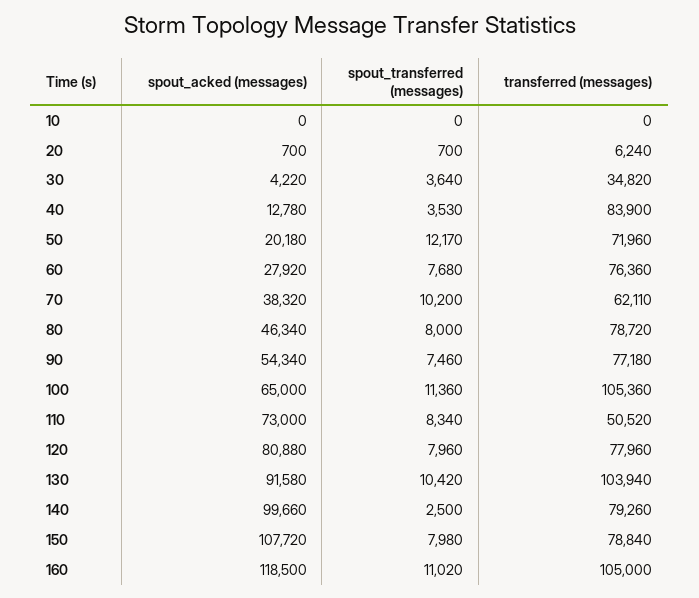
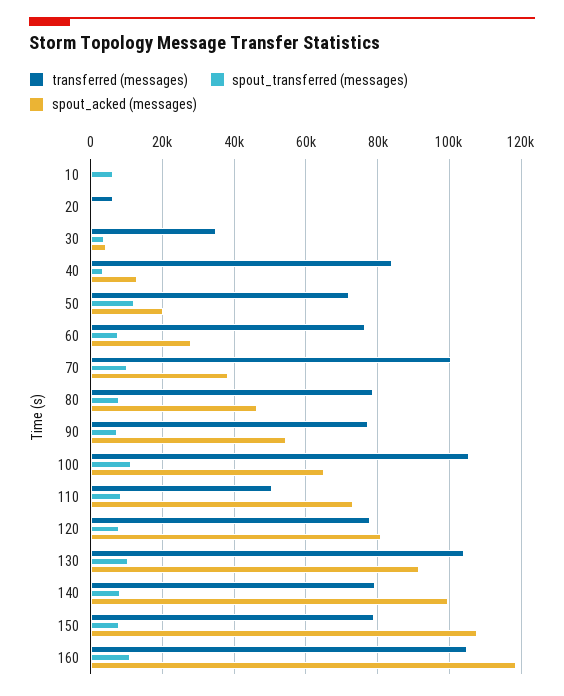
  {
    "spout_acked (messages)": {
      "10": 0,
      "20": 700,
      "30": 4220,
      "40": 12780,
      "50": 20180,
      "60": 27920,
      "70": 38320,
      "80": 46340,
      "90": 54340,
      "100": 65000,
      "110": 73000,
      "120": 80880,
      "130": 91580,
      "140": 99660,
      "150": 107720,
      "160": 118500
    },
    "spout_transferred (messages)": {
-     "10": 0,
+     "10": 6000,
      "20": 700,
      "30": 3640,
      "40": 3530,
      "50": 12170,
      "60": 7680,
      "70": 10200,
      "80": 8000,
      "90": 7460,
      "100": 11360,
      "110": 8340,
      "120": 7960,
      "130": 10420,
-     "140": 2500,
+     "140": 8000,
      "150": 7980,
      "160": 11020
    },
    "transferred (messages)": {
      "10": 0,
      "20": 6240,
      "30": 34820,
      "40": 83900,
      "50": 71960,
      "60": 76360,
-     "70": 62110,
+     "70": 100000,
      "80": 78720,
      "90": 77180,
      "100": 105360,
      "110": 50520,
      "120": 77960,
      "130": 103940,
      "140": 79260,
      "150": 78840,
      "160": 105000
    }
  }

